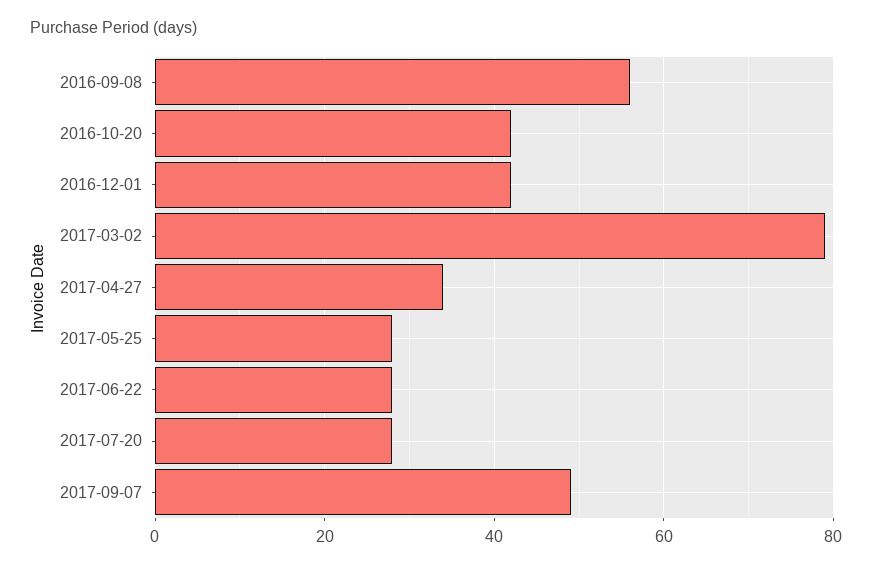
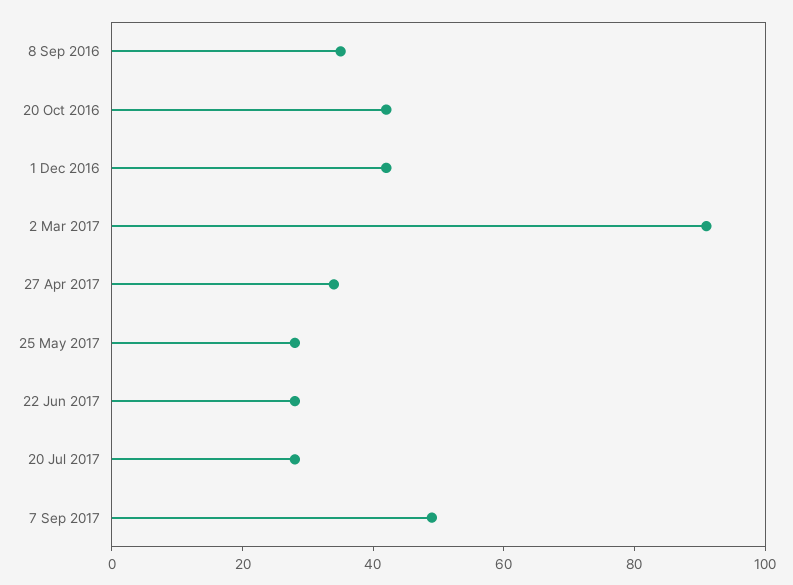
  {
-   "2016-09-08": 55,
+   "2016-09-08": 35,
    "2016-10-20": 40,
    "2016-12-01": 40,
-   "2017-03-02": 80,
+   "2017-03-02": 90,
    "2017-04-27": 35,
    "2017-05-25": 30,
    "2017-06-22": 30,
    "2017-07-20": 30,
    "2017-09-07": 50
  }

